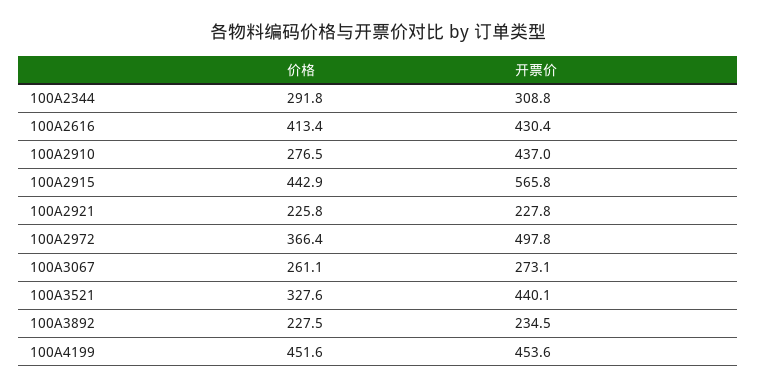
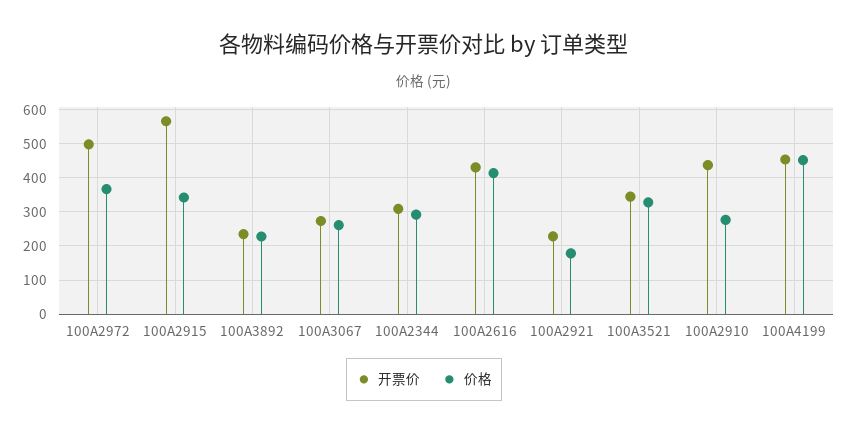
  {
    "价格": {
      "100A2344": 291.8,
      "100A2616": 413.4,
      "100A2910": 276.5,
-     "100A2915": 442.9,
+     "100A2915": 340,
-     "100A2921": 225.8,
+     "100A2921": 180,
      "100A2972": 366.4,
      "100A3067": 261.1,
      "100A3521": 327.6,
      "100A3892": 227.5,
      "100A4199": 451.6
    },
    "开票价": {
      "100A2344": 308.8,
      "100A2616": 430.4,
      "100A2910": 437,
      "100A2915": 565.8,
      "100A2921": 227.8,
      "100A2972": 497.8,
      "100A3067": 273.1,
-     "100A3521": 440.1,
+     "100A3521": 340,
      "100A3892": 234.5,
      "100A4199": 453.6
    }
  }

